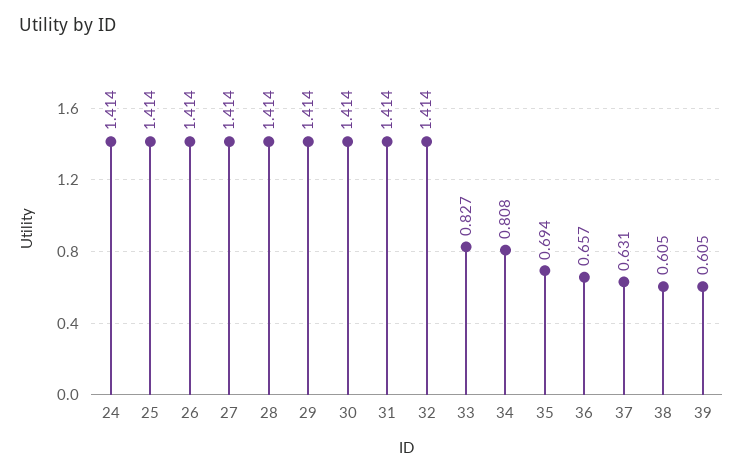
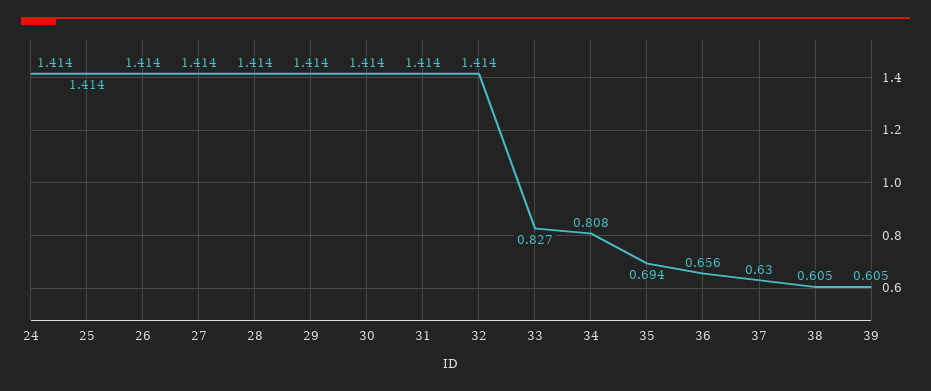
  {
    "24": 1.414,
    "25": 1.414,
    "26": 1.414,
    "27": 1.414,
    "28": 1.414,
    "29": 1.414,
    "30": 1.414,
    "31": 1.414,
    "32": 1.414,
    "33": 0.827,
    "34": 0.808,
    "35": 0.694,
-   "36": 0.657,
+   "36": 0.656,
-   "37": 0.631,
+   "37": 0.63,
    "38": 0.605,
    "39": 0.605
  }

